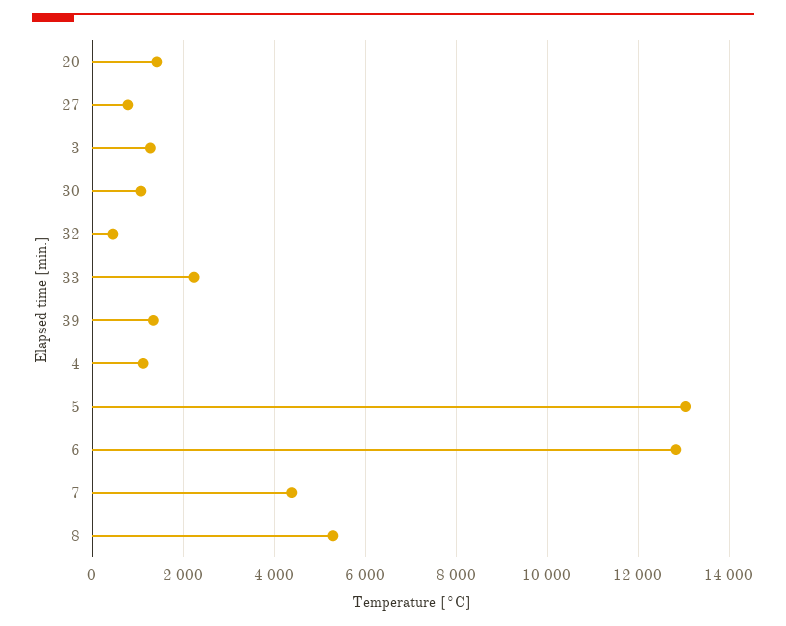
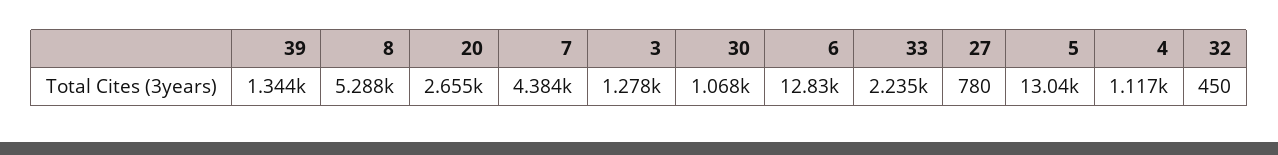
  {
-   "20": 1400,
+   "20": 2655,
    "27": 780,
    "3": 1278,
    "30": 1068,
    "32": 450,
    "33": 2235,
    "39": 1344,
    "4": 1117,
    "5": 13040,
    "6": 12830,
    "7": 4384,
    "8": 5288
  }

